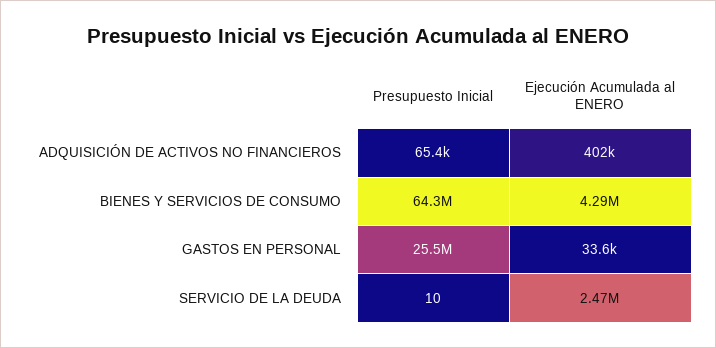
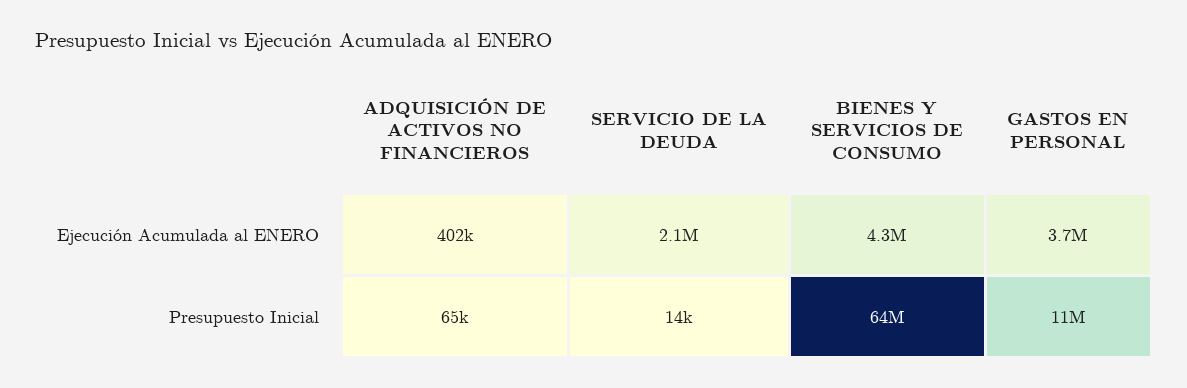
  {
    "Presupuesto Inicial": {
      "ADQUISICIÓN DE ACTIVOS NO FINANCIEROS": 65400,
      "BIENES Y SERVICIOS DE CONSUMO": 64300000,
-     "GASTOS EN PERSONAL": 25500000,
+     "GASTOS EN PERSONAL": 11000000,
-     "SERVICIO DE LA DEUDA": 10
+     "SERVICIO DE LA DEUDA": 14000
    },
    "Ejecución Acumulada al ENERO": {
      "ADQUISICIÓN DE ACTIVOS NO FINANCIEROS": 402000,
      "BIENES Y SERVICIOS DE CONSUMO": 4290000,
-     "GASTOS EN PERSONAL": 33600,
+     "GASTOS EN PERSONAL": 3700000,
-     "SERVICIO DE LA DEUDA": 2470000
+     "SERVICIO DE LA DEUDA": 2100000
    }
  }

